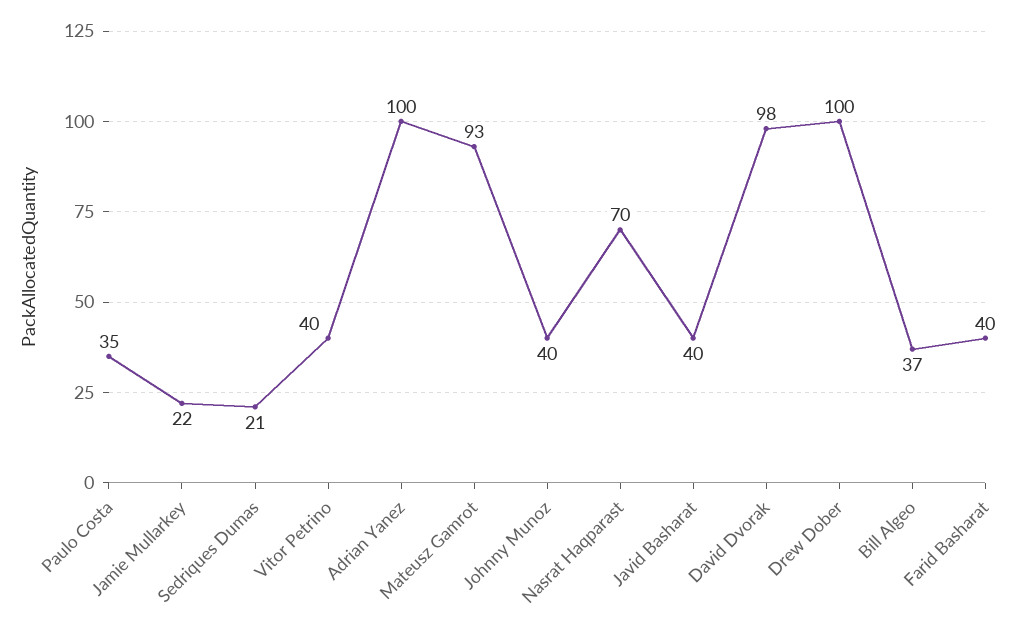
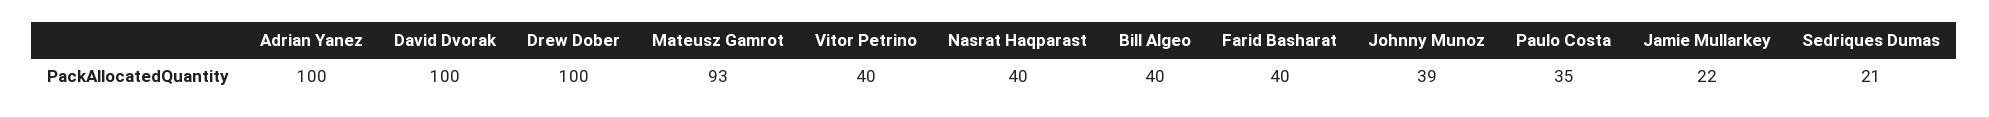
  {
    "Paulo Costa": 35,
    "Jamie Mullarkey": 22,
    "Sedriques Dumas": 21,
    "Vitor Petrino": 40,
    "Adrian Yanez": 100,
    "Mateusz Gamrot": 93,
-   "Johnny Munoz": 40,
+   "Johnny Munoz": 39,
-   "Nasrat Haqparast": 70,
+   "Nasrat Haqparast": 40,
-   "Javid Basharat": 40,
-   "David Dvorak": 98,
+   "David Dvorak": 100,
    "Drew Dober": 100,
-   "Bill Algeo": 37,
+   "Bill Algeo": 40,
    "Farid Basharat": 40
  }

